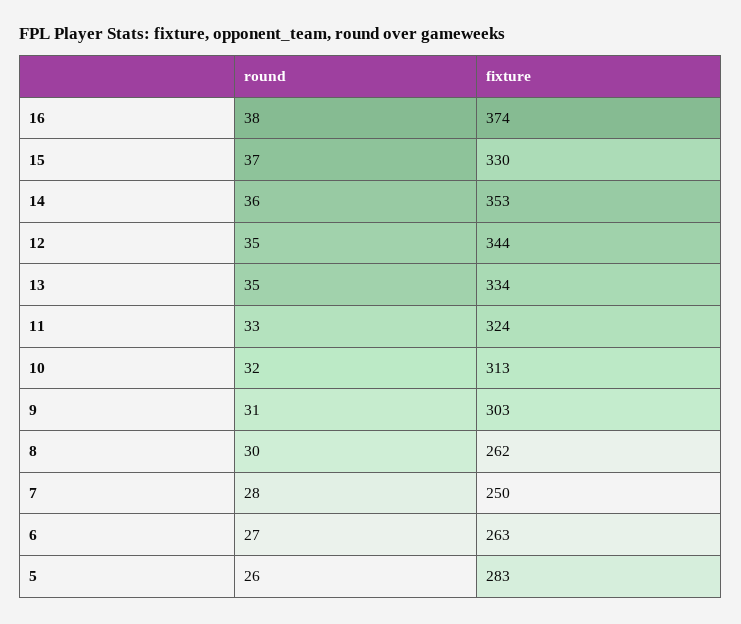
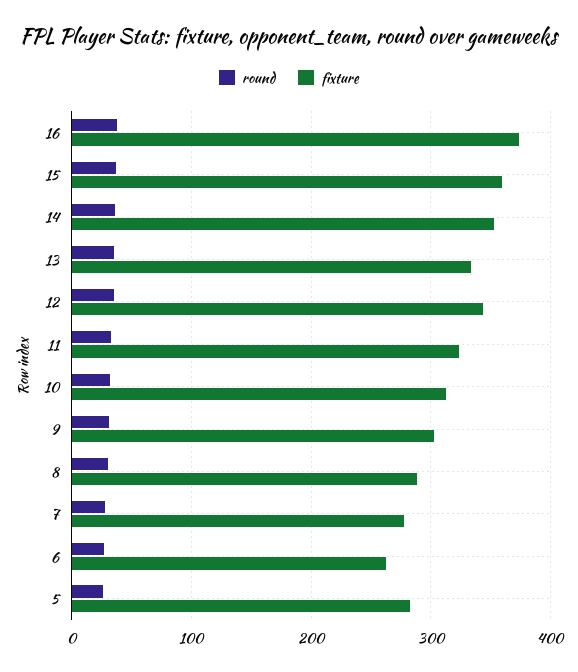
  {
    "round": {
      "16": 38,
      "15": 37,
      "14": 36,
      "12": 35,
      "13": 35,
      "11": 33,
      "10": 32,
      "9": 31,
      "8": 30,
      "7": 28,
      "6": 27,
      "5": 26
    },
    "fixture": {
      "16": 374,
-     "15": 330,
+     "15": 360,
      "14": 353,
      "12": 344,
      "13": 334,
      "11": 324,
      "10": 313,
      "9": 303,
-     "8": 262,
+     "8": 290,
-     "7": 250,
+     "7": 280,
      "6": 263,
      "5": 283
    }
  }

